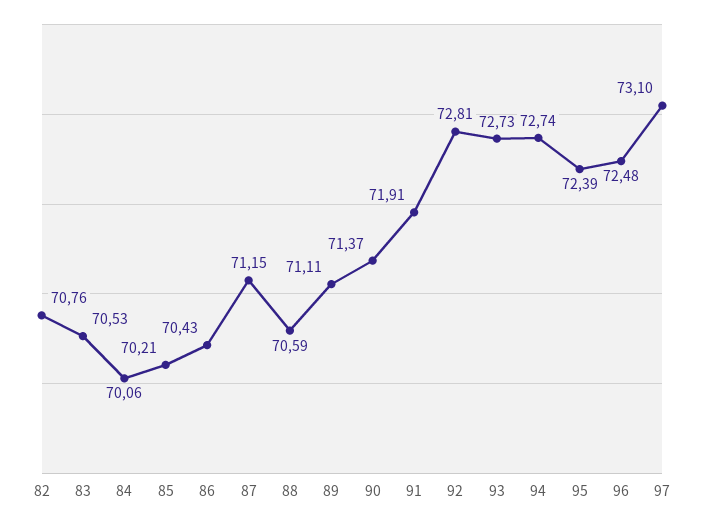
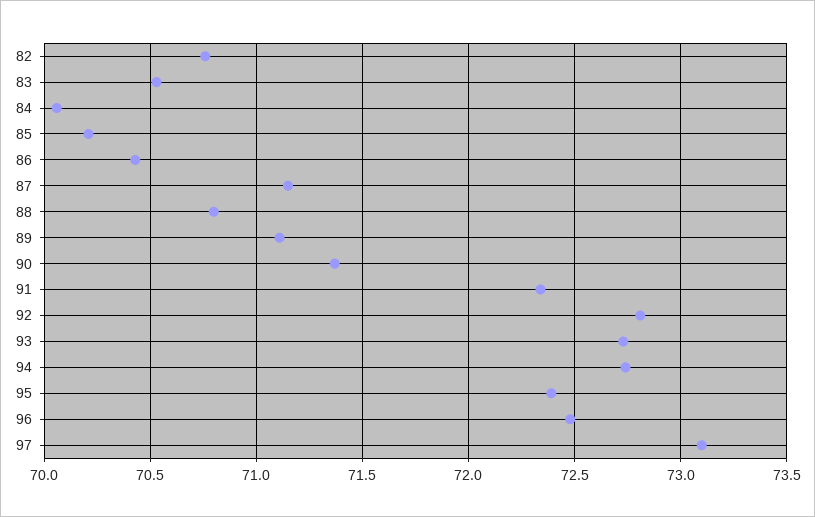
  {
    "82": 70.76,
    "83": 70.53,
    "84": 70.06,
    "85": 70.21,
    "86": 70.43,
    "87": 71.15,
-   "88": 70.59,
+   "88": 70.8,
    "89": 71.11,
    "90": 71.37,
-   "91": 71.91,
+   "91": 72.35,
    "92": 72.81,
    "93": 72.73,
    "94": 72.74,
    "95": 72.39,
    "96": 72.48,
    "97": 73.1
  }

